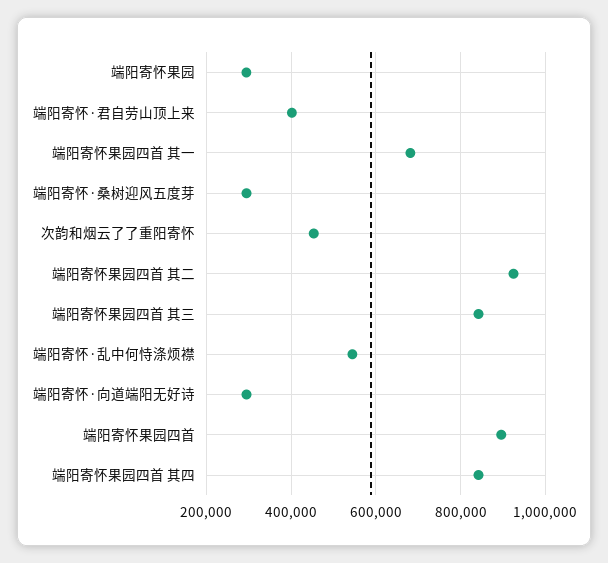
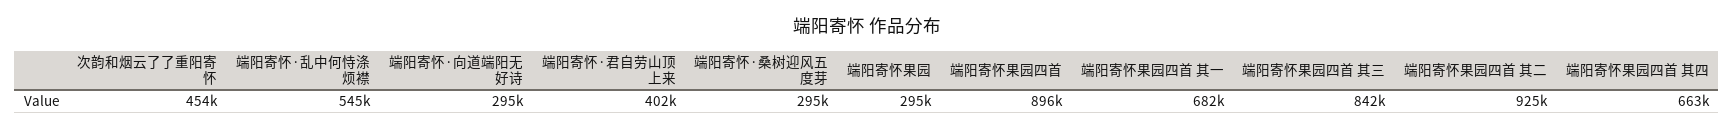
  {
    "端阳寄怀果园": 295000,
    "端阳寄怀·君自劳山顶上来": 402000,
    "端阳寄怀果园四首 其一": 682000,
    "端阳寄怀·桑树迎风五度芽": 295000,
    "次韵和烟云了了重阳寄怀": 454000,
    "端阳寄怀果园四首 其二": 925000,
    "端阳寄怀果园四首 其三": 842000,
    "端阳寄怀·乱中何恃涤烦襟": 545000,
    "端阳寄怀·向道端阳无好诗": 295000,
    "端阳寄怀果园四首": 896000,
-   "端阳寄怀果园四首 其四": 840000
+   "端阳寄怀果园四首 其四": 663000
  }

